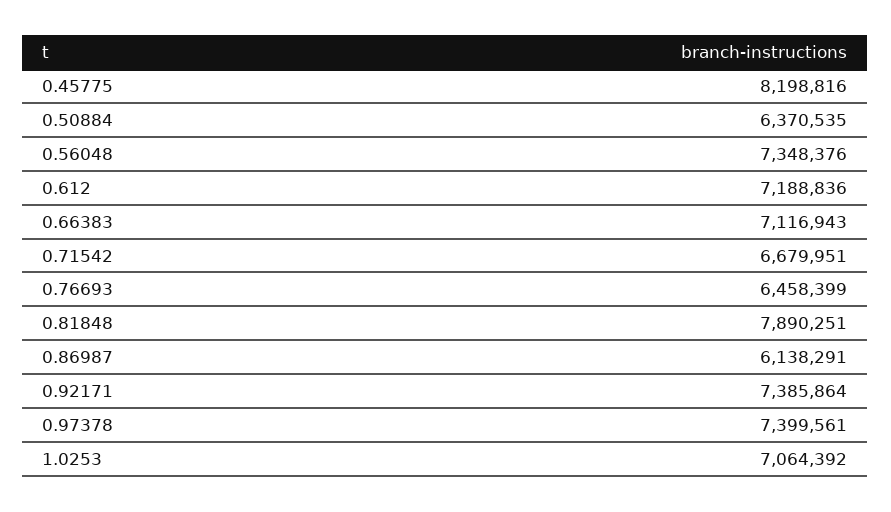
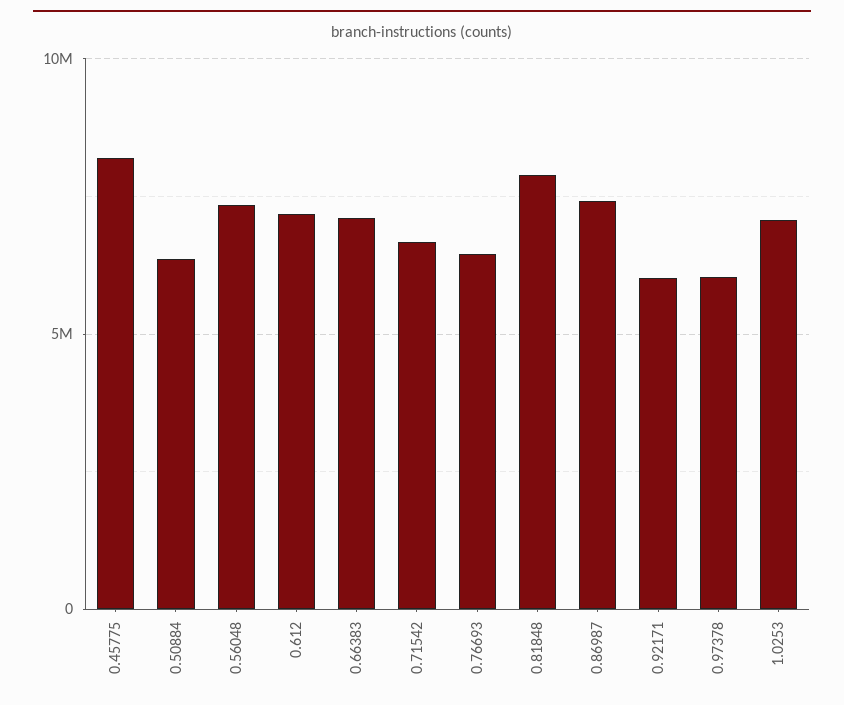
  {
    "0.45775": 8198816,
    "0.50884": 6370535,
    "0.56048": 7348376,
    "0.612": 7188836,
    "0.66383": 7116943,
    "0.71542": 6679951,
    "0.76693": 6458399,
    "0.81848": 7890251,
-   "0.86987": 6138291,
+   "0.86987": 7500000,
-   "0.92171": 7385864,
+   "0.92171": 6000000,
-   "0.97378": 7399561,
+   "0.97378": 6000000,
    "1.0253": 7064392
  }

